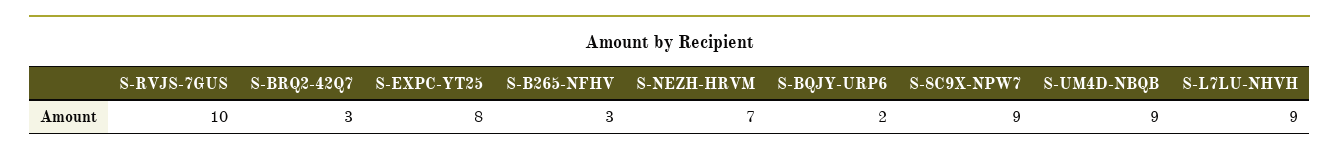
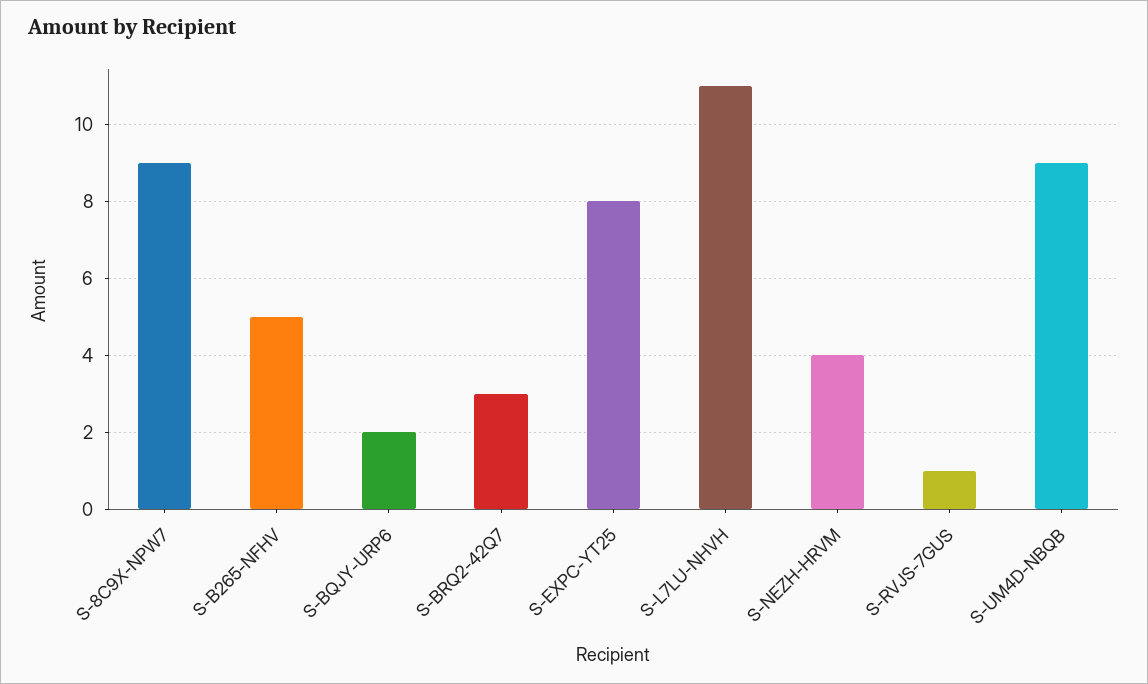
  {
-   "S-RVJS-7GUS": 10,
+   "S-RVJS-7GUS": 1,
    "S-BRQ2-42Q7": 3,
    "S-EXPC-YT25": 8,
-   "S-B265-NFHV": 3,
+   "S-B265-NFHV": 5,
-   "S-NEZH-HRVM": 7,
+   "S-NEZH-HRVM": 4,
    "S-BQJY-URP6": 2,
    "S-8C9X-NPW7": 9,
    "S-UM4D-NBQB": 9,
-   "S-L7LU-NHVH": 9
+   "S-L7LU-NHVH": 11
  }

